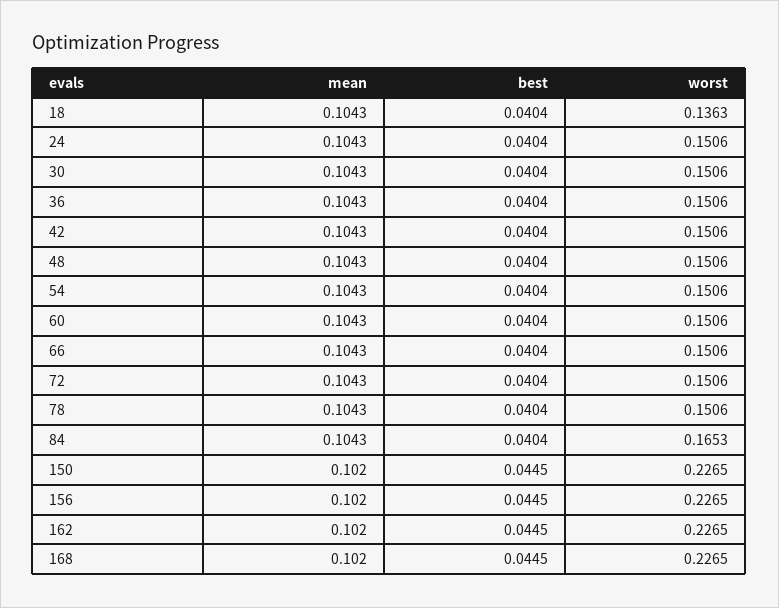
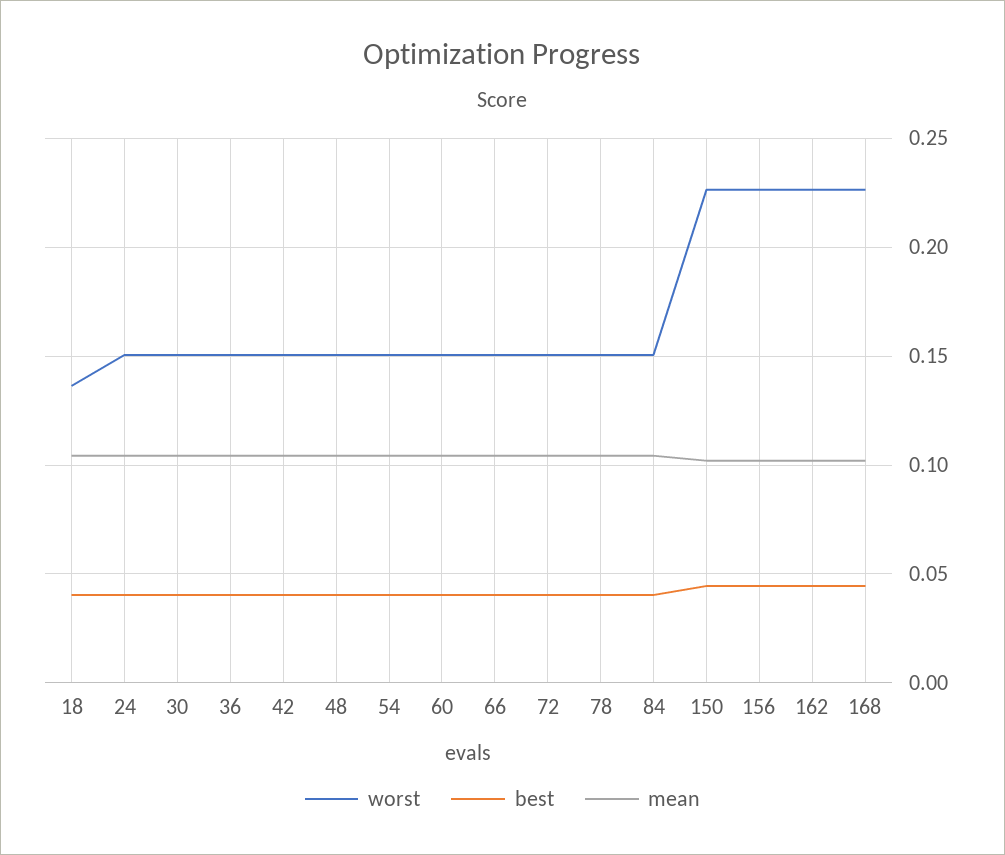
  {
    "mean": {
      "18": 0.1043,
      "24": 0.1043,
      "30": 0.1043,
      "36": 0.1043,
      "42": 0.1043,
      "48": 0.1043,
      "54": 0.1043,
      "60": 0.1043,
      "66": 0.1043,
      "72": 0.1043,
      "78": 0.1043,
      "84": 0.1043,
      "150": 0.102,
      "156": 0.102,
      "162": 0.102,
      "168": 0.102
    },
    "best": {
      "18": 0.0404,
      "24": 0.0404,
      "30": 0.0404,
      "36": 0.0404,
      "42": 0.0404,
      "48": 0.0404,
      "54": 0.0404,
      "60": 0.0404,
      "66": 0.0404,
      "72": 0.0404,
      "78": 0.0404,
      "84": 0.0404,
      "150": 0.0445,
      "156": 0.0445,
      "162": 0.0445,
      "168": 0.0445
    },
    "worst": {
      "18": 0.1363,
      "24": 0.1506,
      "30": 0.1506,
      "36": 0.1506,
      "42": 0.1506,
      "48": 0.1506,
      "54": 0.1506,
      "60": 0.1506,
      "66": 0.1506,
      "72": 0.1506,
      "78": 0.1506,
-     "84": 0.1653,
+     "84": 0.15,
      "150": 0.2265,
      "156": 0.2265,
      "162": 0.2265,
      "168": 0.2265
    }
  }

